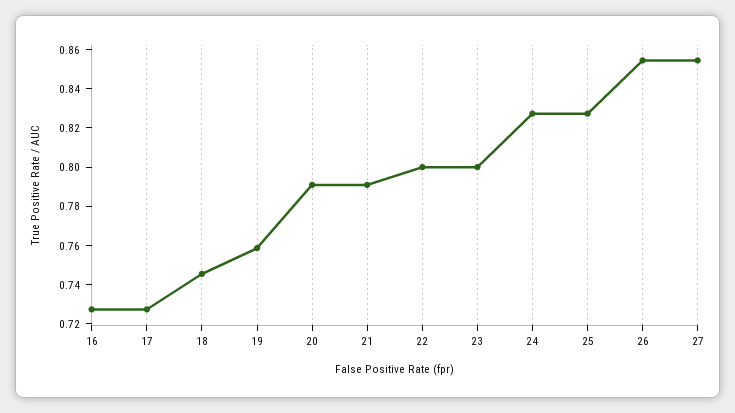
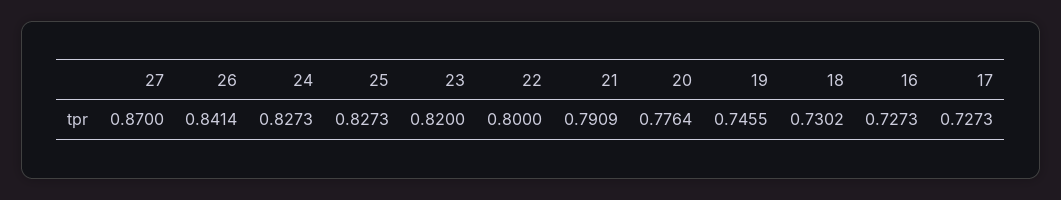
  {
    "16": 0.7273,
    "17": 0.7273,
-   "18": 0.745,
+   "18": 0.7302,
-   "19": 0.76,
+   "19": 0.7455,
-   "20": 0.79,
+   "20": 0.7764,
    "21": 0.7909,
    "22": 0.8,
-   "23": 0.8,
+   "23": 0.82,
    "24": 0.8273,
    "25": 0.8273,
-   "26": 0.855,
+   "26": 0.8414,
-   "27": 0.855
+   "27": 0.87
  }

